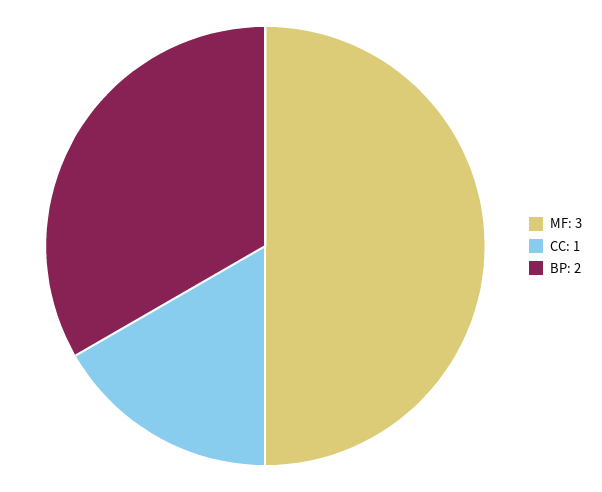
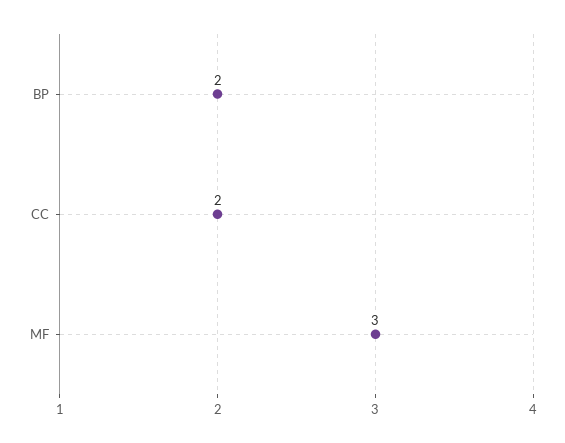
  {
    "MF": 3,
-   "CC": 1,
+   "CC": 2,
    "BP": 2
  }

